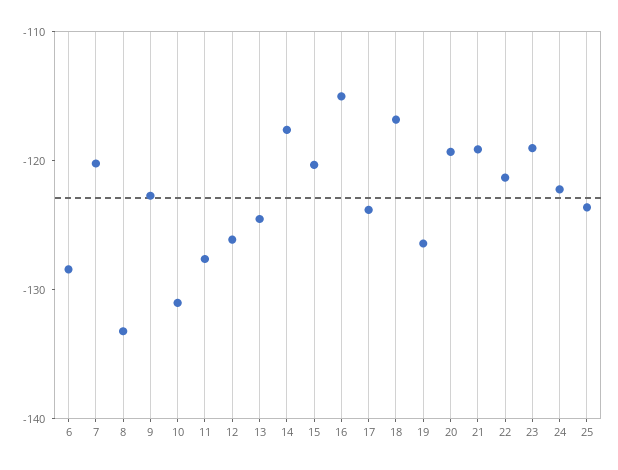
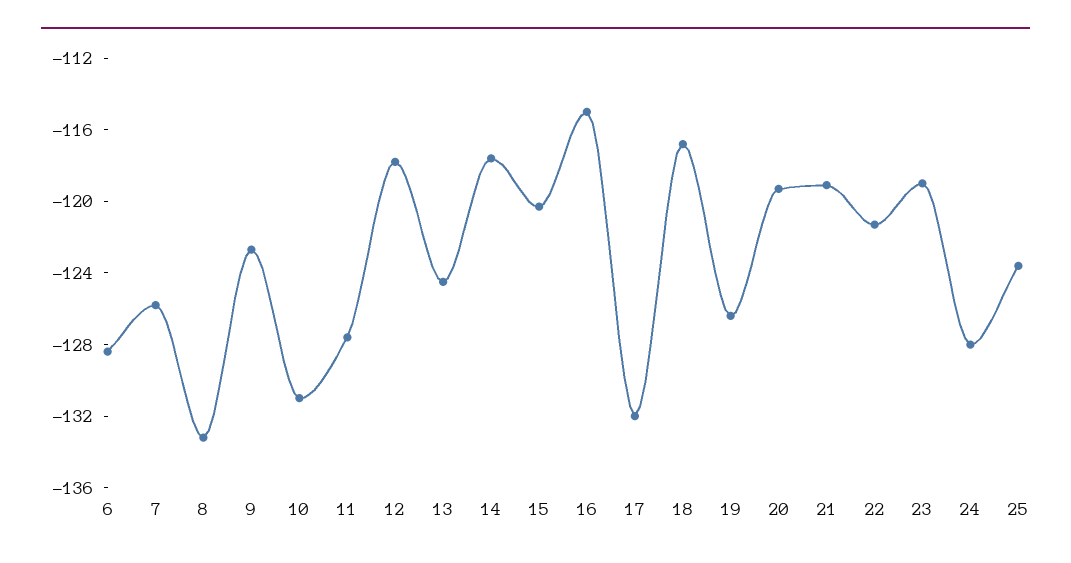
  {
    "6": -128,
-   "7": -120,
+   "7": -126,
    "8": -133,
    "9": -123,
    "10": -131,
    "11": -128,
-   "12": -126,
+   "12": -118,
    "13": -125,
    "14": -118,
    "15": -120,
    "16": -115,
-   "17": -124,
+   "17": -132,
    "18": -117,
    "19": -126,
    "20": -119,
    "21": -119,
    "22": -121,
    "23": -119,
-   "24": -122,
+   "24": -128,
    "25": -124
  }

